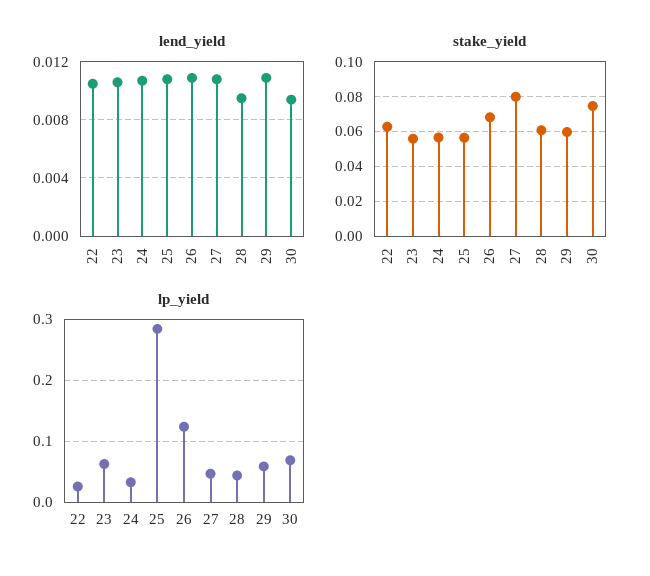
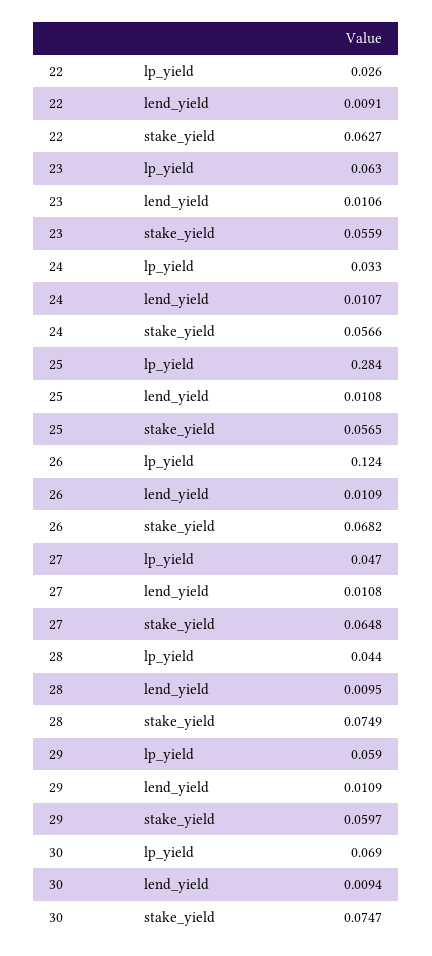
  {
    "lend_yield": {
-     "22": 0.0105,
+     "22": 0.0091,
      "23": 0.0106,
      "24": 0.0107,
      "25": 0.0108,
      "26": 0.0109,
      "27": 0.0108,
      "28": 0.0095,
      "29": 0.0109,
      "30": 0.0094
    },
    "stake_yield": {
      "22": 0.0627,
      "23": 0.0559,
      "24": 0.0566,
      "25": 0.0565,
      "26": 0.0682,
-     "27": 0.08,
+     "27": 0.0648,
-     "28": 0.06,
+     "28": 0.0749,
      "29": 0.0597,
      "30": 0.0747
    },
    "lp_yield": {
      "22": 0.026,
      "23": 0.063,
      "24": 0.033,
      "25": 0.284,
      "26": 0.124,
      "27": 0.047,
      "28": 0.044,
      "29": 0.059,
      "30": 0.069
    }
  }

